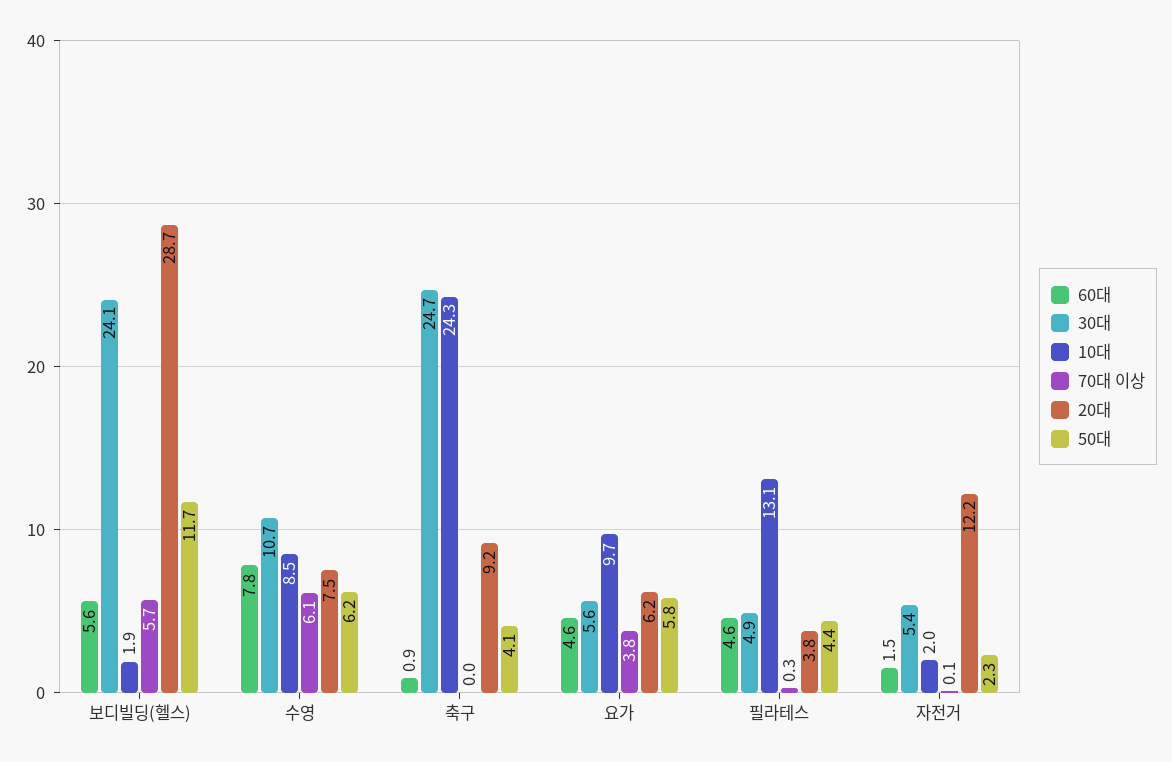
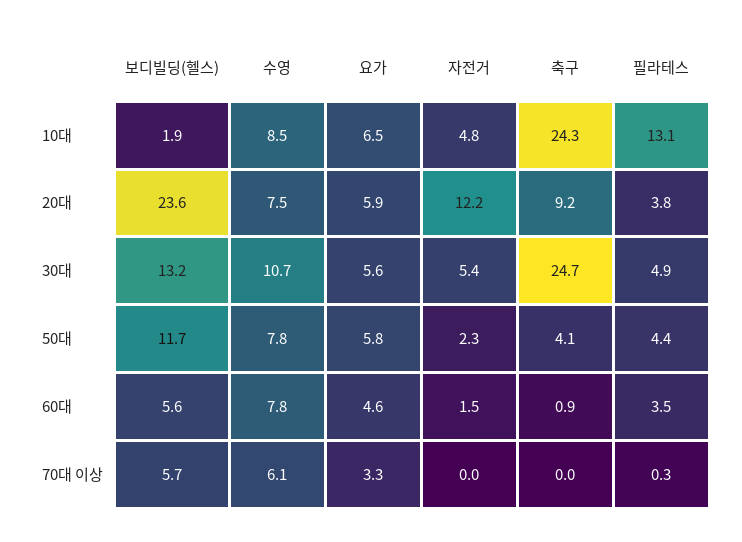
  {
    "60대": {
      "보디빌딩(헬스)": 5.6,
      "수영": 7.8,
      "축구": 0.9,
      "요가": 4.6,
-     "필라테스": 4.6,
+     "필라테스": 3.5,
      "자전거": 1.5
    },
    "30대": {
-     "보디빌딩(헬스)": 24.1,
+     "보디빌딩(헬스)": 13.2,
      "수영": 10.7,
      "축구": 24.7,
      "요가": 5.6,
      "필라테스": 4.9,
      "자전거": 5.4
    },
    "10대": {
      "보디빌딩(헬스)": 1.9,
      "수영": 8.5,
      "축구": 24.3,
-     "요가": 9.7,
+     "요가": 6.5,
      "필라테스": 13.1,
-     "자전거": 2
+     "자전거": 4.8
    },
    "70대 이상": {
      "보디빌딩(헬스)": 5.7,
      "수영": 6.1,
      "축구": 0,
-     "요가": 3.8,
+     "요가": 3.3,
      "필라테스": 0.3,
-     "자전거": 0.1
+     "자전거": 0
    },
    "20대": {
-     "보디빌딩(헬스)": 28.7,
+     "보디빌딩(헬스)": 23.6,
      "수영": 7.5,
      "축구": 9.2,
-     "요가": 6.2,
+     "요가": 5.9,
      "필라테스": 3.8,
      "자전거": 12.2
    },
    "50대": {
      "보디빌딩(헬스)": 11.7,
-     "수영": 6.2,
+     "수영": 7.8,
      "축구": 4.1,
      "요가": 5.8,
      "필라테스": 4.4,
      "자전거": 2.3
    }
  }

